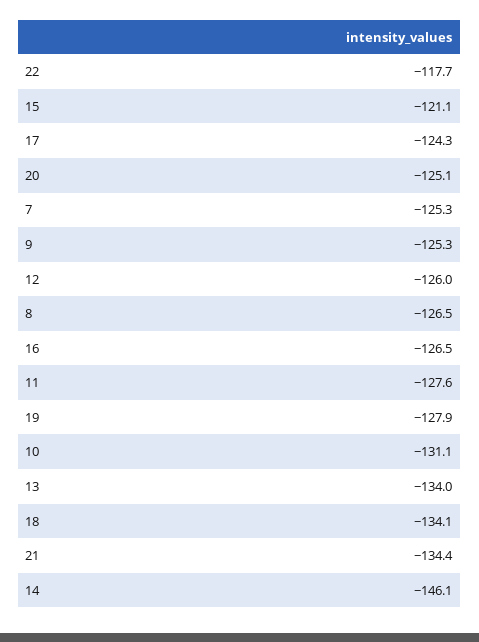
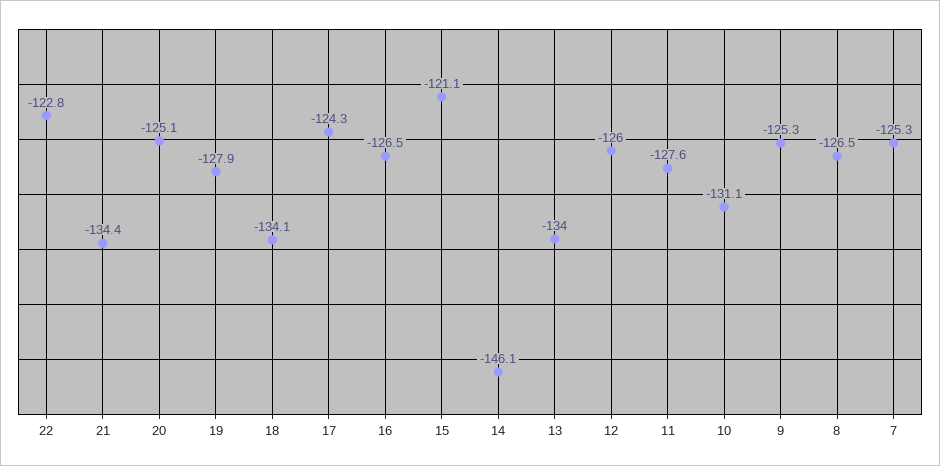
  {
-   "22": -117.7,
+   "22": -122.8,
    "15": -121.1,
    "17": -124.3,
    "20": -125.1,
    "7": -125.3,
    "9": -125.3,
    "12": -126,
    "8": -126.5,
    "16": -126.5,
    "11": -127.6,
    "19": -127.9,
    "10": -131.1,
    "13": -134,
    "18": -134.1,
    "21": -134.4,
    "14": -146.1
  }

